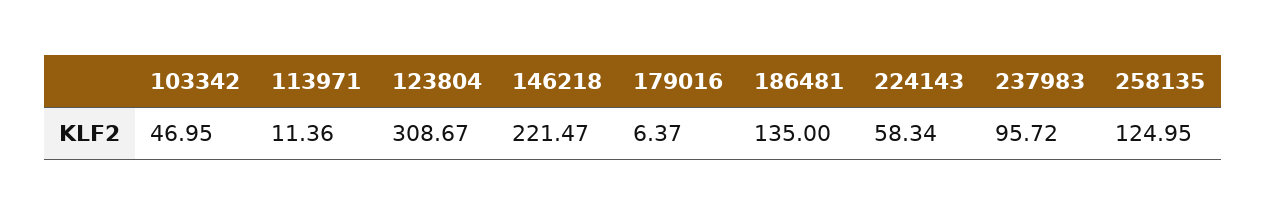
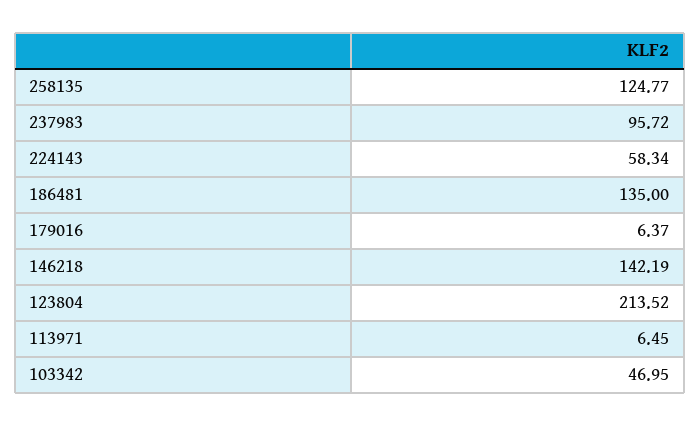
  {
    "103342": 46.95,
-   "113971": 11.36,
+   "113971": 6.45,
-   "123804": 308.67,
+   "123804": 213.52,
-   "146218": 221.47,
+   "146218": 142.19,
    "179016": 6.37,
    "186481": 135,
    "224143": 58.34,
    "237983": 95.72,
-   "258135": 124.95
+   "258135": 124.77
  }

